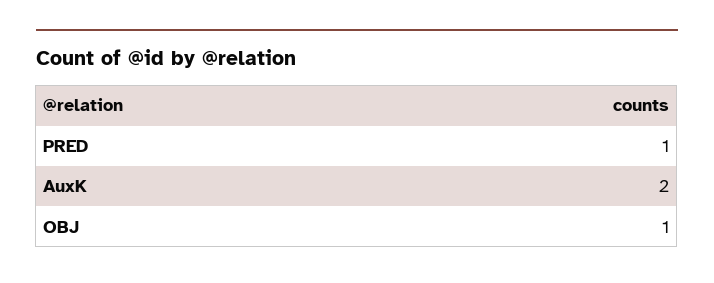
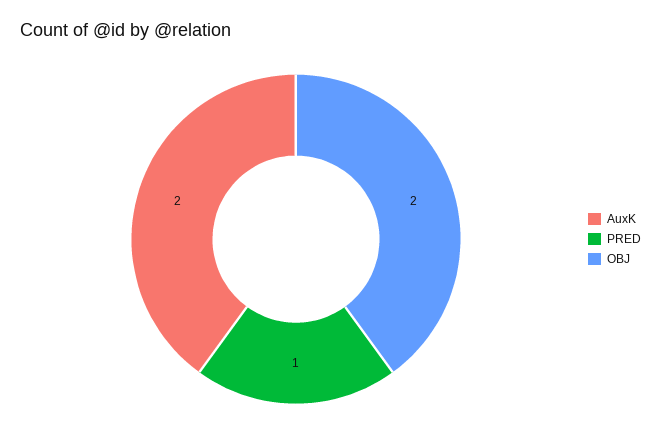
  {
    "PRED": 1,
    "AuxK": 2,
-   "OBJ": 1
+   "OBJ": 2
  }

